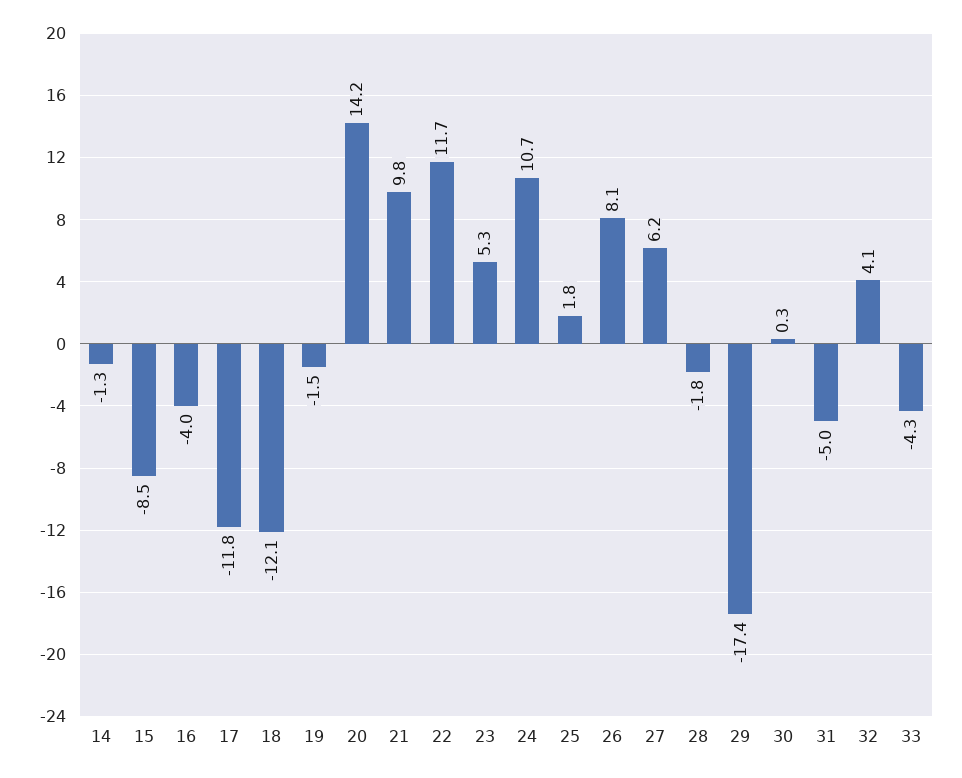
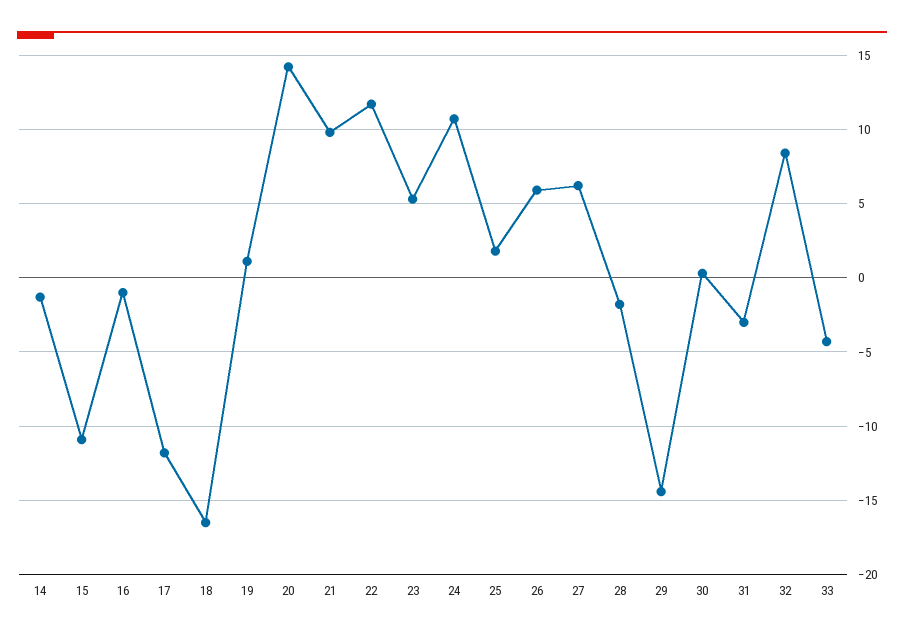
  {
    "14": -1.3,
-   "15": -8.5,
+   "15": -11,
-   "16": -4,
+   "16": -1,
    "17": -11.8,
-   "18": -12.1,
+   "18": -16.5,
-   "19": -1.5,
+   "19": 1,
    "20": 14.2,
    "21": 9.8,
    "22": 11.7,
    "23": 5.3,
    "24": 10.7,
    "25": 1.8,
-   "26": 8.1,
+   "26": 6,
    "27": 6.2,
    "28": -1.8,
-   "29": -17.4,
+   "29": -14.5,
    "30": 0.3,
-   "31": -5,
+   "31": -3,
-   "32": 4.1,
+   "32": 8.5,
    "33": -4.3
  }

